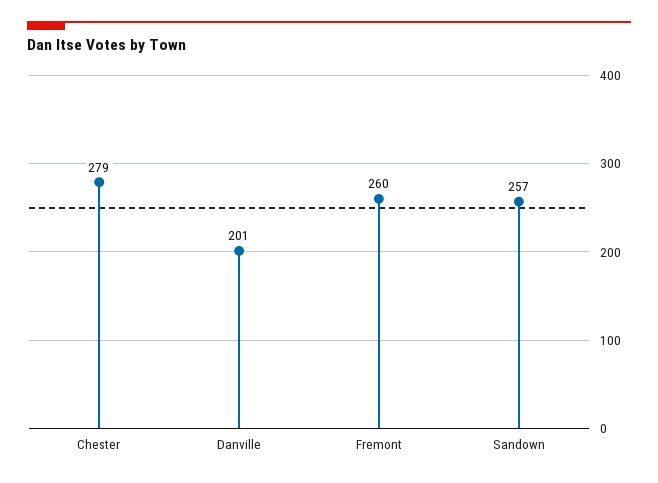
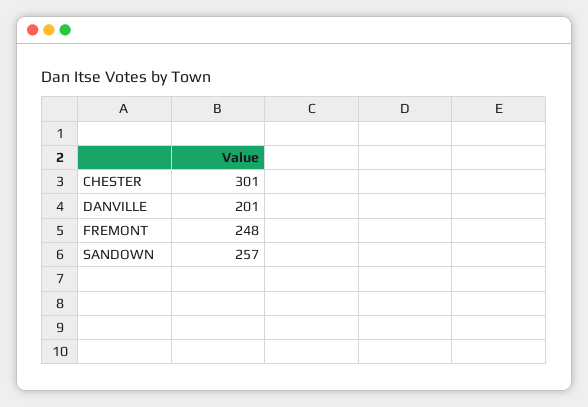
  {
-   "Chester": 279,
+   "Chester": 301,
    "Danville": 201,
-   "Fremont": 260,
+   "Fremont": 248,
    "Sandown": 257
  }

